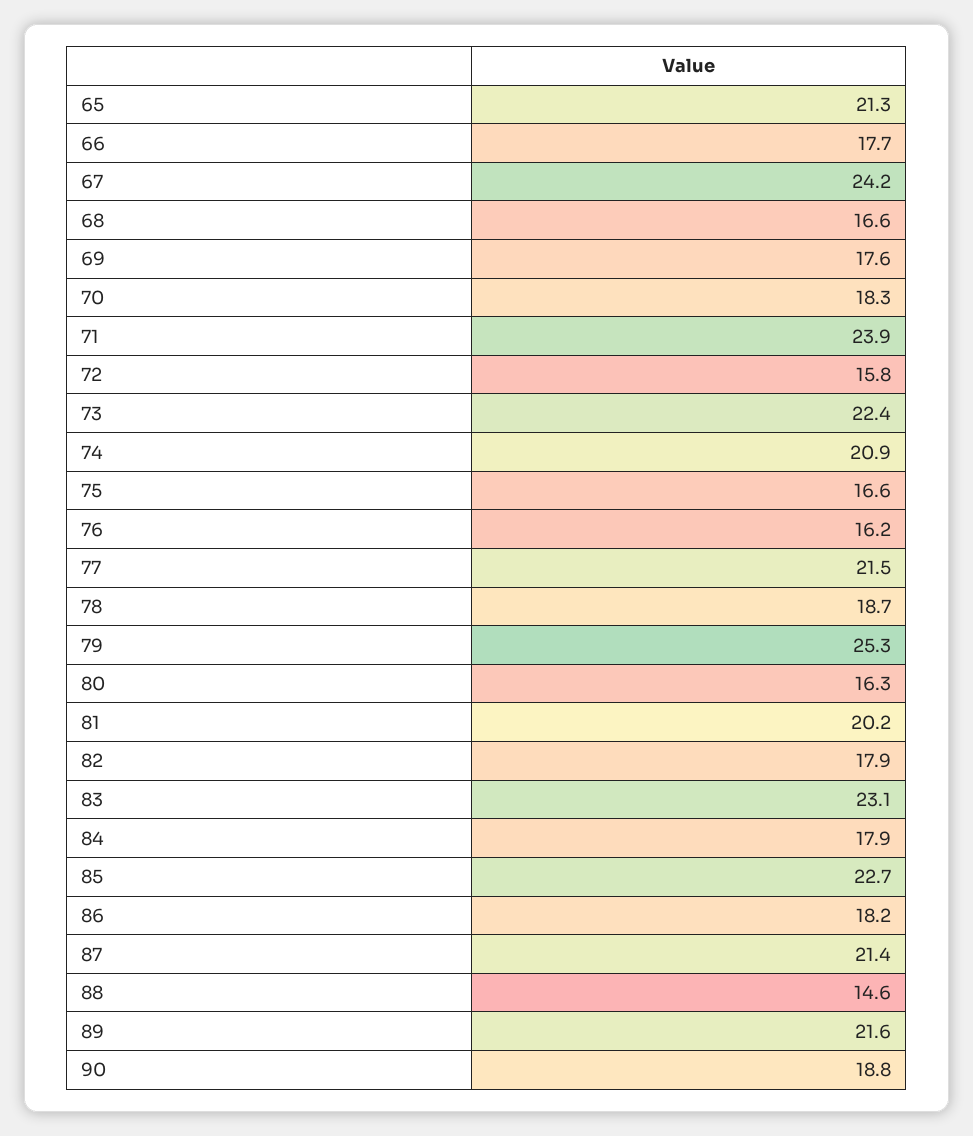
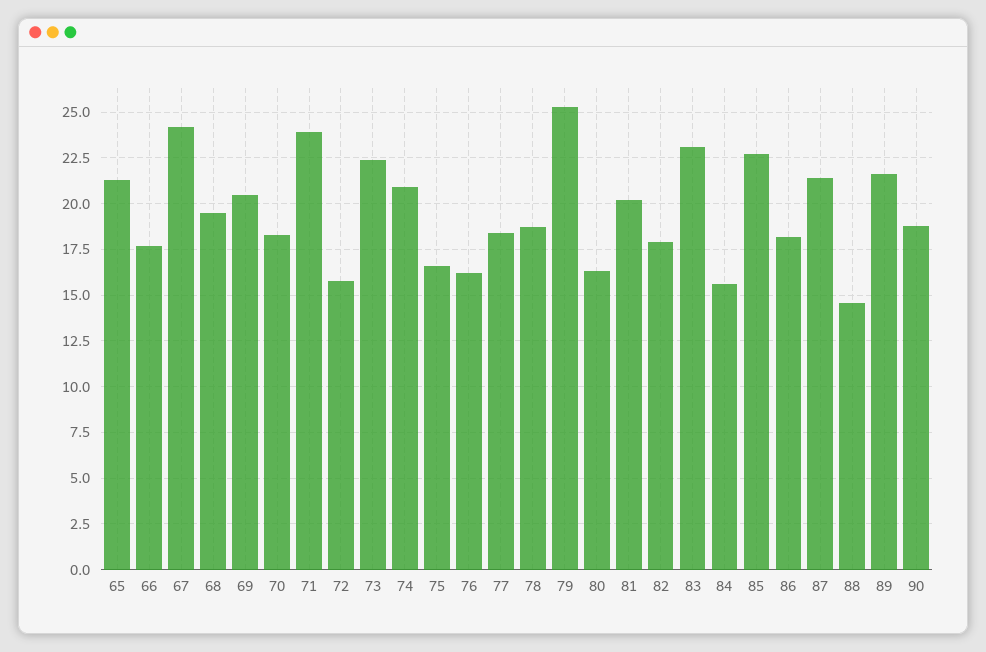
  {
    "65": 21.3,
    "66": 17.7,
    "67": 24.2,
-   "68": 16.6,
+   "68": 19.5,
-   "69": 17.6,
+   "69": 20.5,
    "70": 18.3,
    "71": 23.9,
    "72": 15.8,
    "73": 22.4,
    "74": 20.9,
    "75": 16.6,
    "76": 16.2,
-   "77": 21.5,
+   "77": 18.5,
    "78": 18.7,
    "79": 25.3,
    "80": 16.3,
    "81": 20.2,
    "82": 17.9,
    "83": 23.1,
-   "84": 17.9,
+   "84": 15.5,
    "85": 22.7,
    "86": 18.2,
    "87": 21.4,
    "88": 14.6,
    "89": 21.6,
    "90": 18.8
  }

